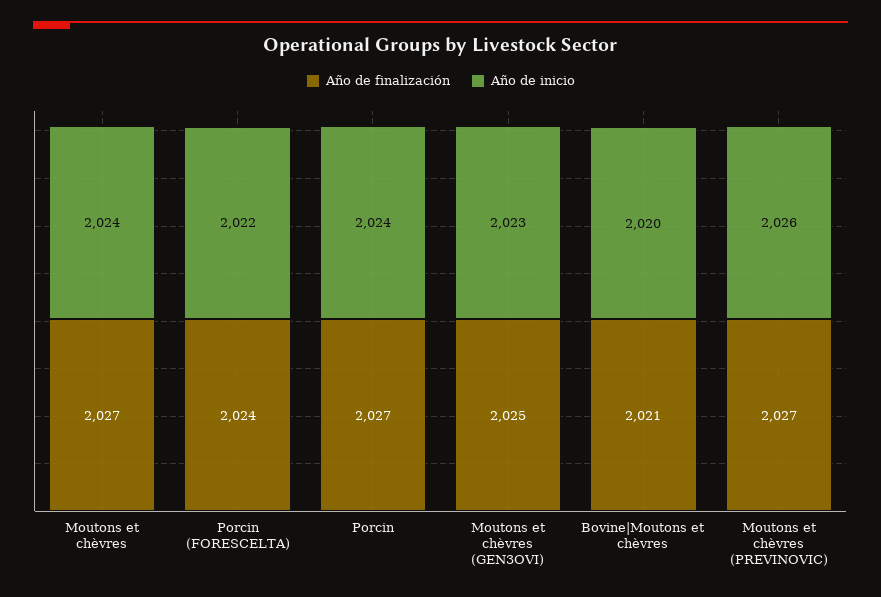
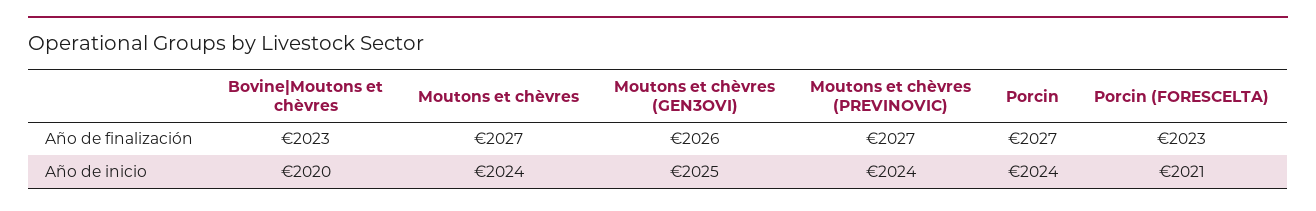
  {
    "Año de finalización": {
      "Moutons et chèvres": 2027,
-     "Porcin (FORESCELTA)": 2024,
+     "Porcin (FORESCELTA)": 2023,
      "Porcin": 2027,
-     "Moutons et chèvres (GEN3OVI)": 2025,
+     "Moutons et chèvres (GEN3OVI)": 2026,
-     "Bovine|Moutons et chèvres": 2021,
+     "Bovine|Moutons et chèvres": 2023,
      "Moutons et chèvres (PREVINOVIC)": 2027
    },
    "Año de inicio": {
      "Moutons et chèvres": 2024,
-     "Porcin (FORESCELTA)": 2022,
+     "Porcin (FORESCELTA)": 2021,
      "Porcin": 2024,
-     "Moutons et chèvres (GEN3OVI)": 2023,
+     "Moutons et chèvres (GEN3OVI)": 2025,
      "Bovine|Moutons et chèvres": 2020,
-     "Moutons et chèvres (PREVINOVIC)": 2026
+     "Moutons et chèvres (PREVINOVIC)": 2024
    }
  }

